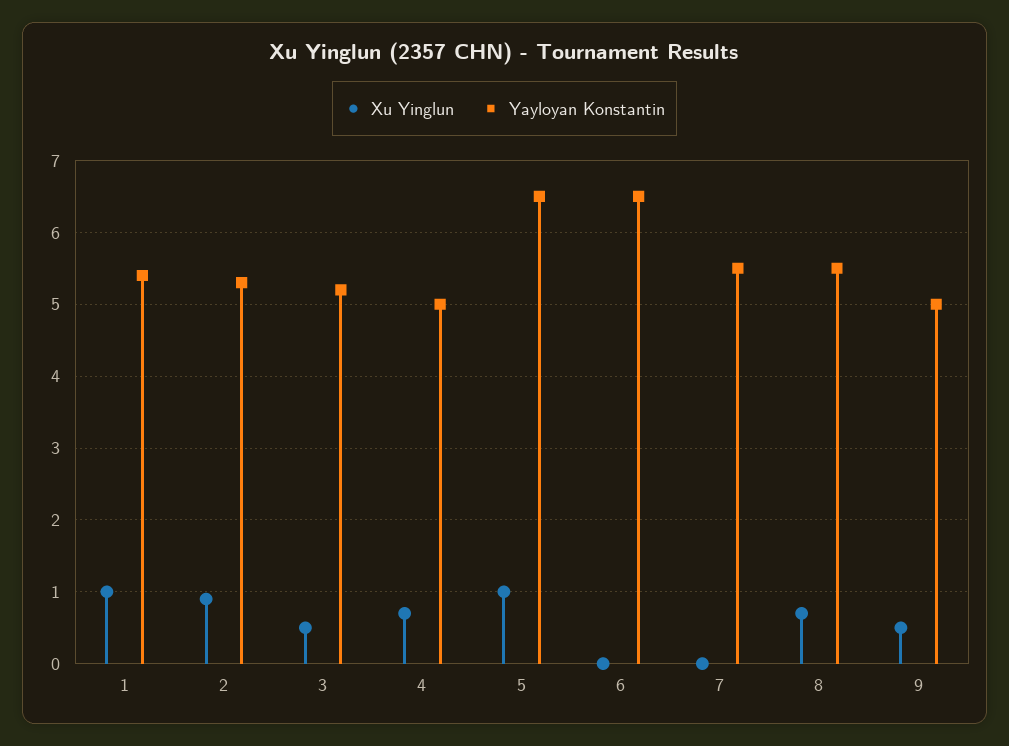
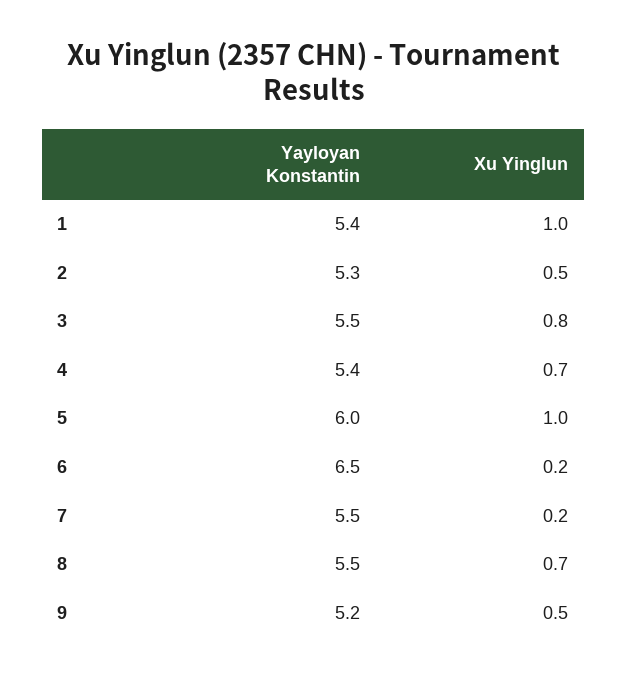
  {
    "Xu Yinglun": {
      "1": 1,
-     "2": 0.9,
+     "2": 0.5,
-     "3": 0.5,
+     "3": 0.8,
      "4": 0.7,
      "5": 1,
-     "6": 0,
+     "6": 0.2,
-     "7": 0,
+     "7": 0.2,
      "8": 0.7,
      "9": 0.5
    },
    "Yayloyan Konstantin": {
      "1": 5.4,
      "2": 5.3,
-     "3": 5.2,
+     "3": 5.5,
-     "4": 5,
+     "4": 5.4,
-     "5": 6.5,
+     "5": 6,
      "6": 6.5,
      "7": 5.5,
      "8": 5.5,
-     "9": 5
+     "9": 5.2
    }
  }

